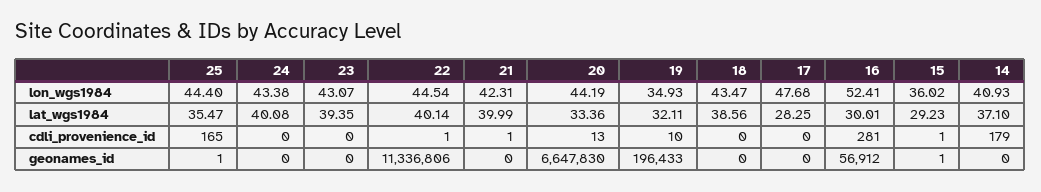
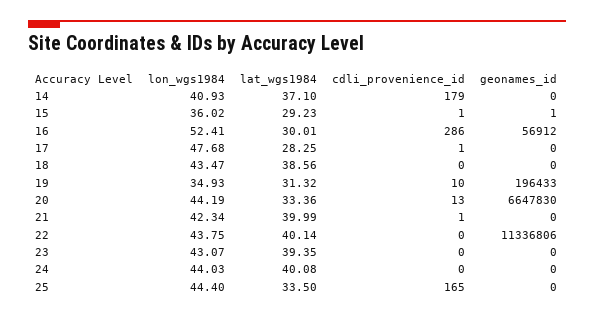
  {
    "25": {
      "lon_wgs1984": 44.4,
-     "lat_wgs1984": 35.47,
+     "lat_wgs1984": 33.5,
      "cdli_provenience_id": 165,
-     "geonames_id": 1
+     "geonames_id": 0
    },
    "24": {
-     "lon_wgs1984": 43.38,
+     "lon_wgs1984": 44.03,
      "lat_wgs1984": 40.08,
      "cdli_provenience_id": 0,
      "geonames_id": 0
    },
    "23": {
      "lon_wgs1984": 43.07,
      "lat_wgs1984": 39.35,
      "cdli_provenience_id": 0,
      "geonames_id": 0
    },
    "22": {
-     "lon_wgs1984": 44.54,
+     "lon_wgs1984": 43.75,
      "lat_wgs1984": 40.14,
-     "cdli_provenience_id": 1,
+     "cdli_provenience_id": 0,
      "geonames_id": 11336806
    },
    "21": {
-     "lon_wgs1984": 42.31,
+     "lon_wgs1984": 42.34,
      "lat_wgs1984": 39.99,
      "cdli_provenience_id": 1,
      "geonames_id": 0
    },
    "20": {
      "lon_wgs1984": 44.19,
      "lat_wgs1984": 33.36,
      "cdli_provenience_id": 13,
      "geonames_id": 6647830
    },
    "19": {
      "lon_wgs1984": 34.93,
-     "lat_wgs1984": 32.11,
+     "lat_wgs1984": 31.32,
      "cdli_provenience_id": 10,
      "geonames_id": 196433
    },
    "18": {
      "lon_wgs1984": 43.47,
      "lat_wgs1984": 38.56,
      "cdli_provenience_id": 0,
      "geonames_id": 0
    },
    "17": {
      "lon_wgs1984": 47.68,
      "lat_wgs1984": 28.25,
-     "cdli_provenience_id": 0,
+     "cdli_provenience_id": 1,
      "geonames_id": 0
    },
    "16": {
      "lon_wgs1984": 52.41,
      "lat_wgs1984": 30.01,
-     "cdli_provenience_id": 281,
+     "cdli_provenience_id": 286,
      "geonames_id": 56912
    },
    "15": {
      "lon_wgs1984": 36.02,
      "lat_wgs1984": 29.23,
      "cdli_provenience_id": 1,
      "geonames_id": 1
    },
    "14": {
      "lon_wgs1984": 40.93,
      "lat_wgs1984": 37.1,
      "cdli_provenience_id": 179,
      "geonames_id": 0
    }
  }

